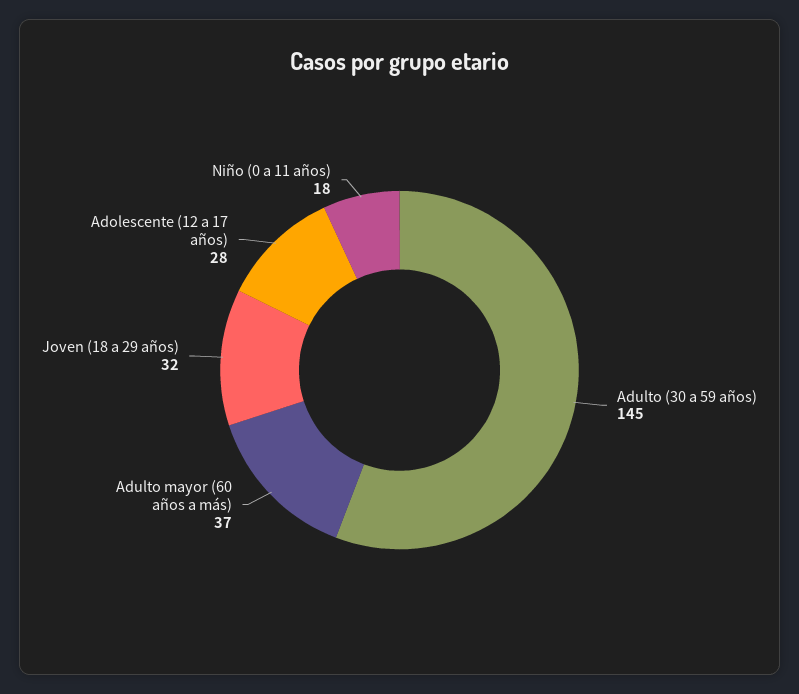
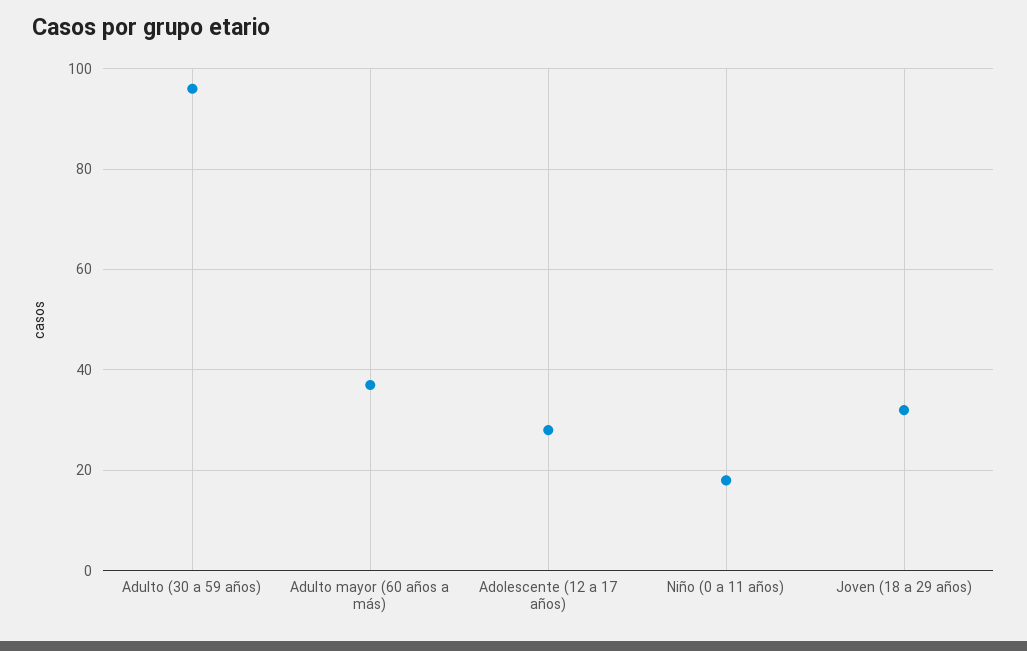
  {
-   "Adulto (30 a 59 años)": 145,
+   "Adulto (30 a 59 años)": 95,
    "Adulto mayor (60 años a más)": 37,
    "Joven (18 a 29 años)": 32,
    "Adolescente (12 a 17 años)": 28,
    "Niño (0 a 11 años)": 18
  }

